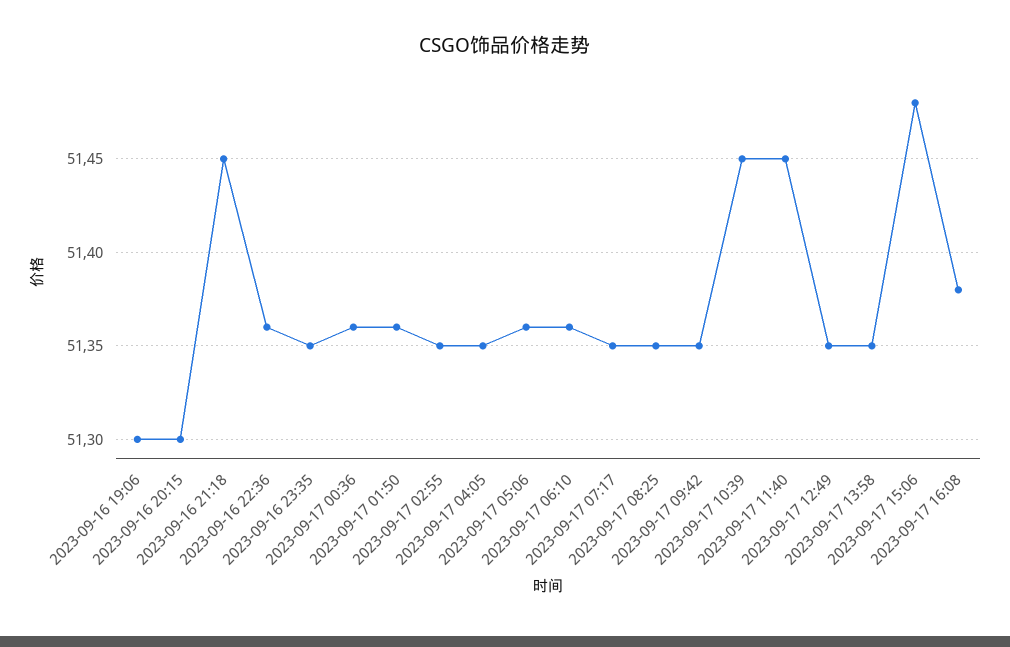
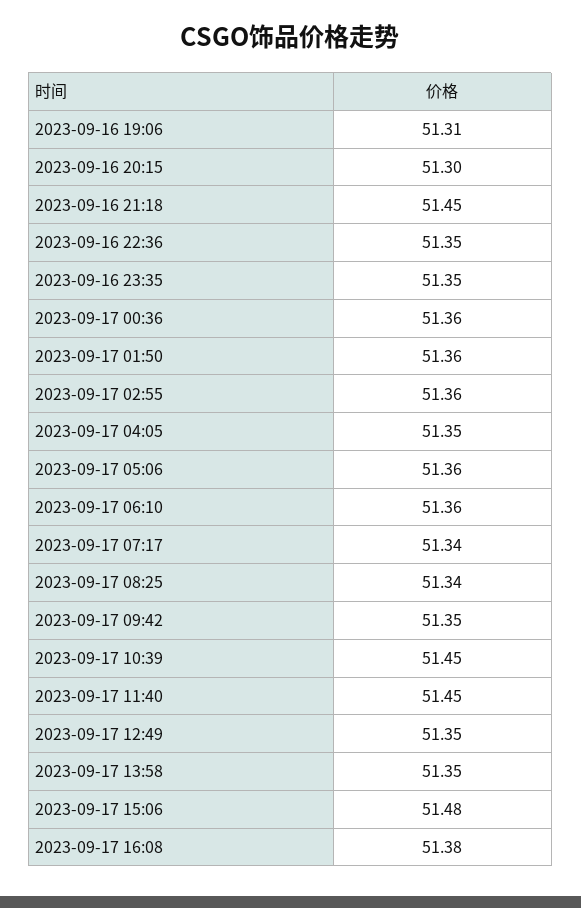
  {
-   "2023-09-16 19:06": 51.3,
+   "2023-09-16 19:06": 51.31,
    "2023-09-16 20:15": 51.3,
    "2023-09-16 21:18": 51.45,
-   "2023-09-16 22:36": 51.36,
+   "2023-09-16 22:36": 51.35,
    "2023-09-16 23:35": 51.35,
    "2023-09-17 00:36": 51.36,
    "2023-09-17 01:50": 51.36,
-   "2023-09-17 02:55": 51.35,
+   "2023-09-17 02:55": 51.36,
    "2023-09-17 04:05": 51.35,
    "2023-09-17 05:06": 51.36,
    "2023-09-17 06:10": 51.36,
-   "2023-09-17 07:17": 51.35,
+   "2023-09-17 07:17": 51.34,
-   "2023-09-17 08:25": 51.35,
+   "2023-09-17 08:25": 51.34,
    "2023-09-17 09:42": 51.35,
    "2023-09-17 10:39": 51.45,
    "2023-09-17 11:40": 51.45,
    "2023-09-17 12:49": 51.35,
    "2023-09-17 13:58": 51.35,
    "2023-09-17 15:06": 51.48,
    "2023-09-17 16:08": 51.38
  }

